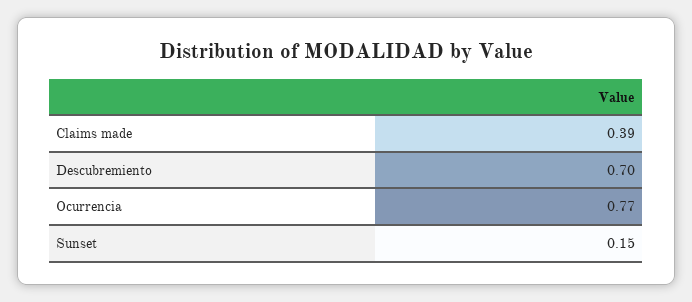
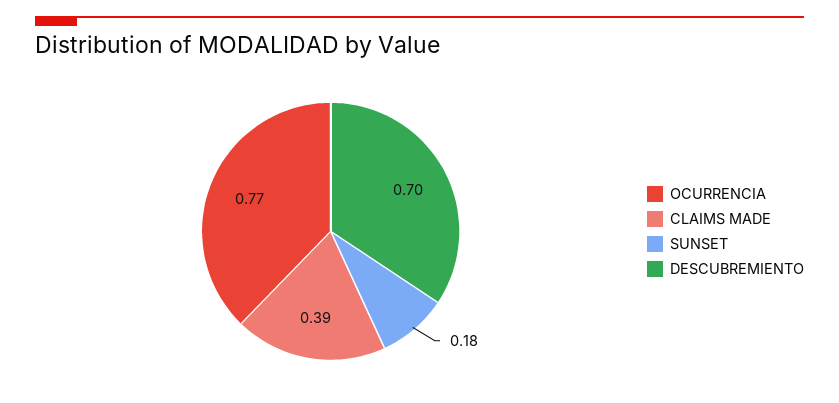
  {
    "Claims made": 0.39,
    "Descubremiento": 0.7,
    "Ocurrencia": 0.77,
-   "Sunset": 0.15
+   "Sunset": 0.18
  }

